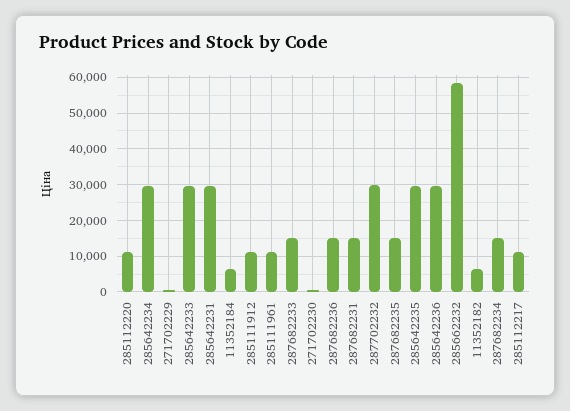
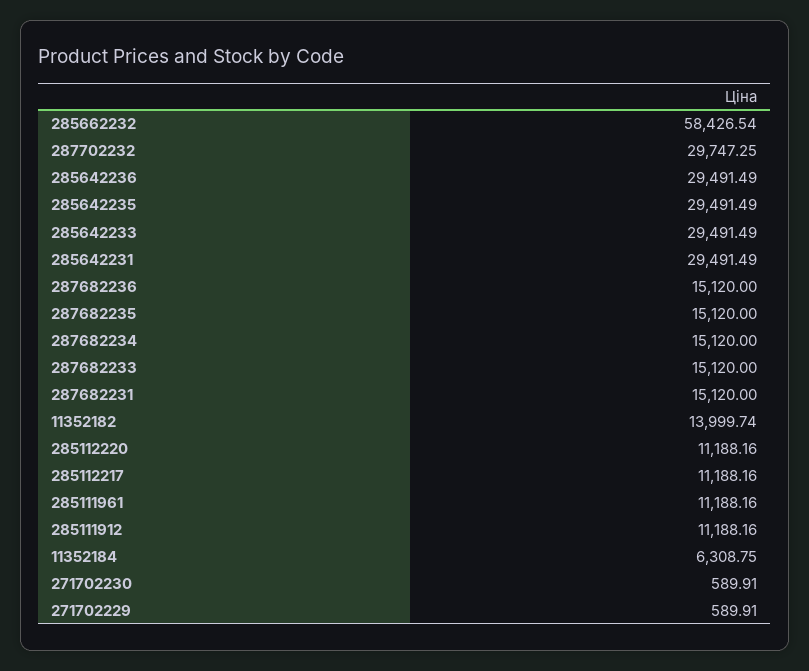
  {
    "285112220": 11188.16,
-   "285642234": 30000,
    "271702229": 589.91,
    "285642233": 29491.49,
    "285642231": 29491.49,
    "11352184": 6308.75,
    "285111912": 11188.16,
    "285111961": 11188.16,
    "287682233": 15120,
    "271702230": 589.91,
    "287682236": 15120,
    "287682231": 15120,
    "287702232": 29747.25,
    "287682235": 15120,
    "285642235": 29491.49,
    "285642236": 29491.49,
    "285662232": 58426.54,
-   "11352182": 6000,
+   "11352182": 13999.74,
    "287682234": 15120,
    "285112217": 11188.16
  }

